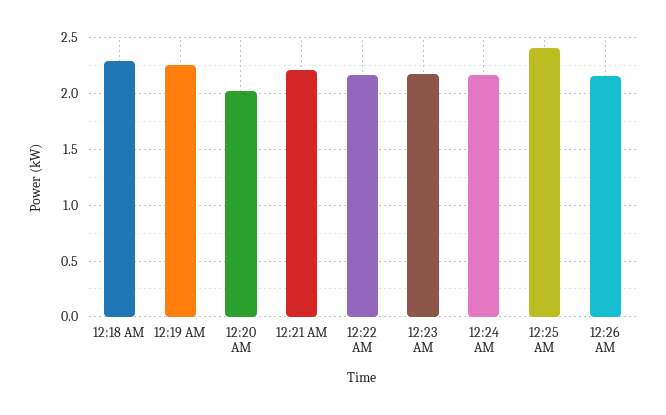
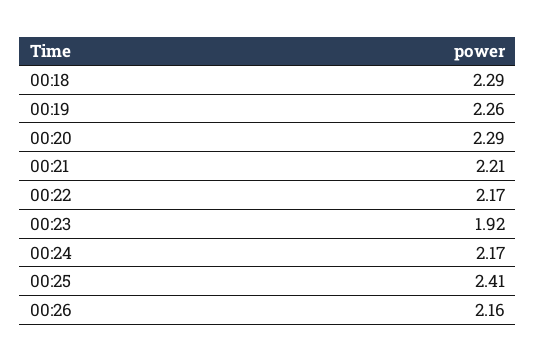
  {
    "12:18 AM": 2.29,
    "12:19 AM": 2.26,
-   "12:20 AM": 2,
+   "12:20 AM": 2.29,
    "12:21 AM": 2.21,
    "12:22 AM": 2.17,
-   "12:23 AM": 2.2,
+   "12:23 AM": 1.92,
    "12:24 AM": 2.17,
    "12:25 AM": 2.41,
    "12:26 AM": 2.16
  }

